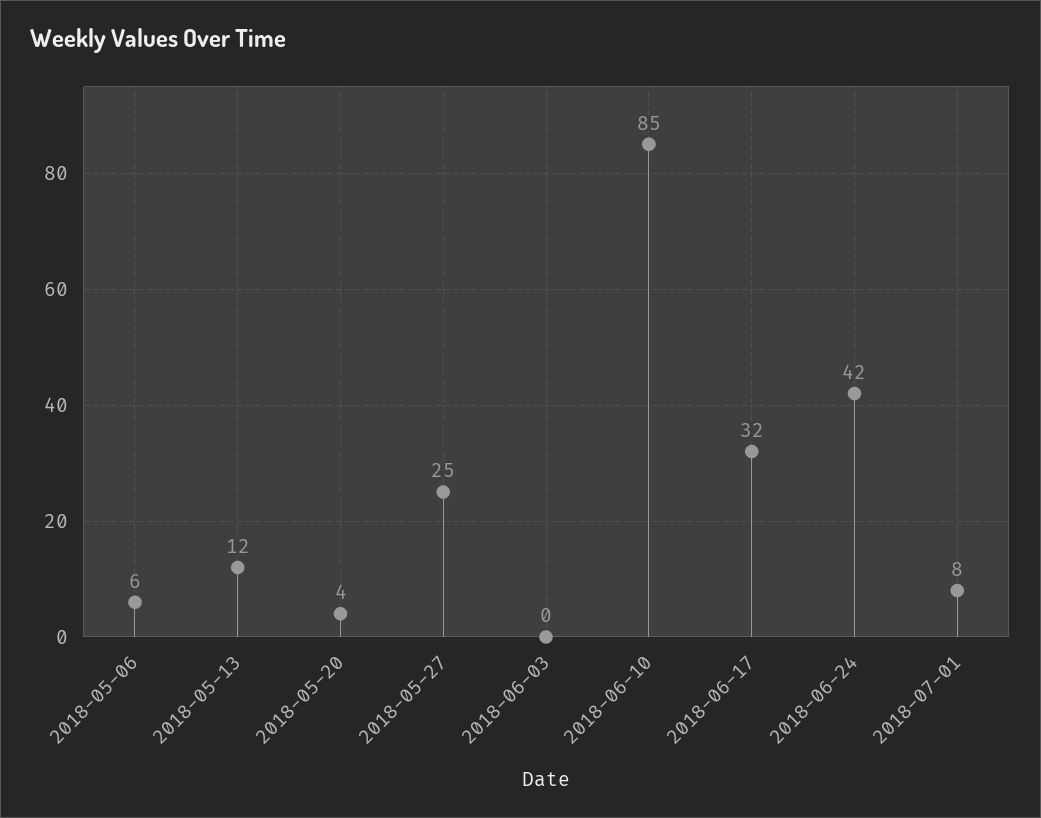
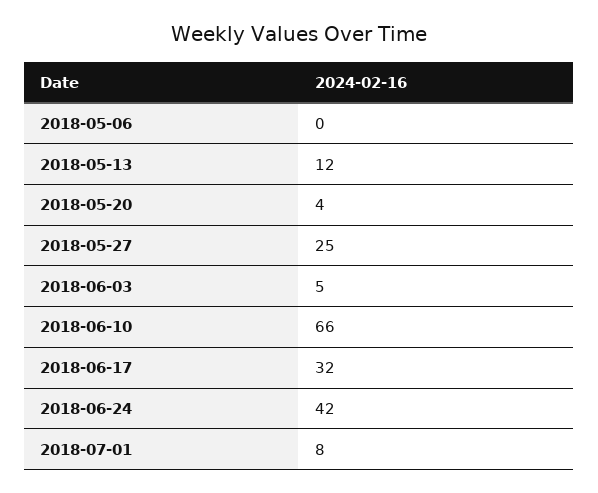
  {
-   "2018-05-06": 6,
+   "2018-05-06": 0,
    "2018-05-13": 12,
    "2018-05-20": 4,
    "2018-05-27": 25,
-   "2018-06-03": 0,
+   "2018-06-03": 5,
-   "2018-06-10": 85,
+   "2018-06-10": 66,
    "2018-06-17": 32,
    "2018-06-24": 42,
    "2018-07-01": 8
  }

